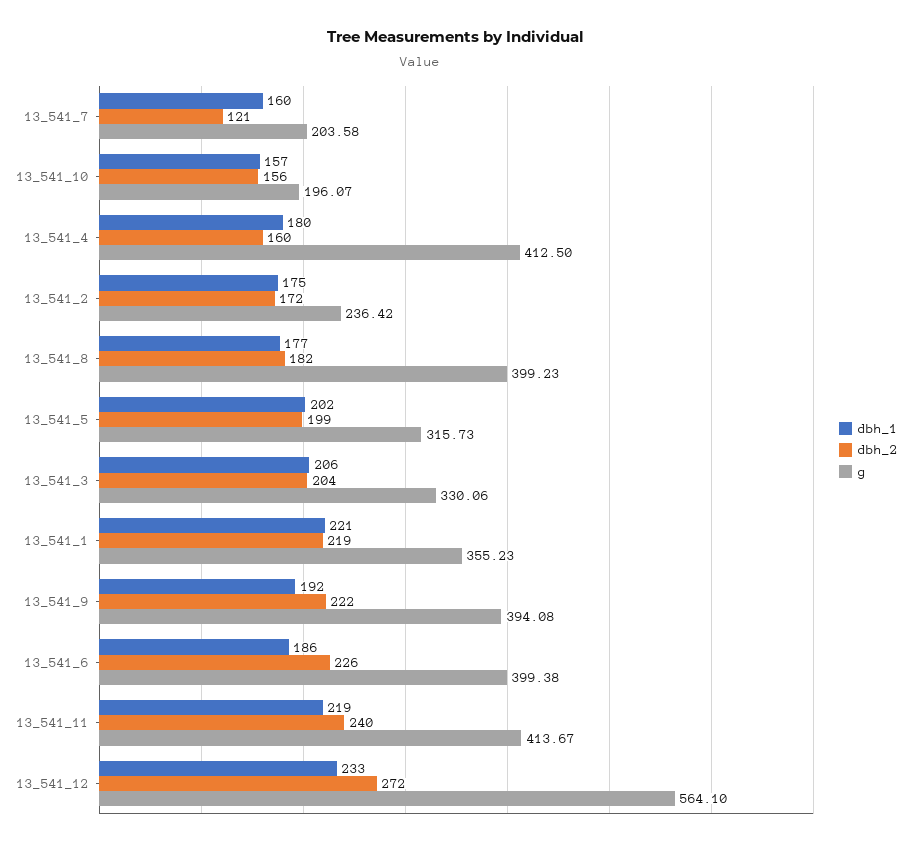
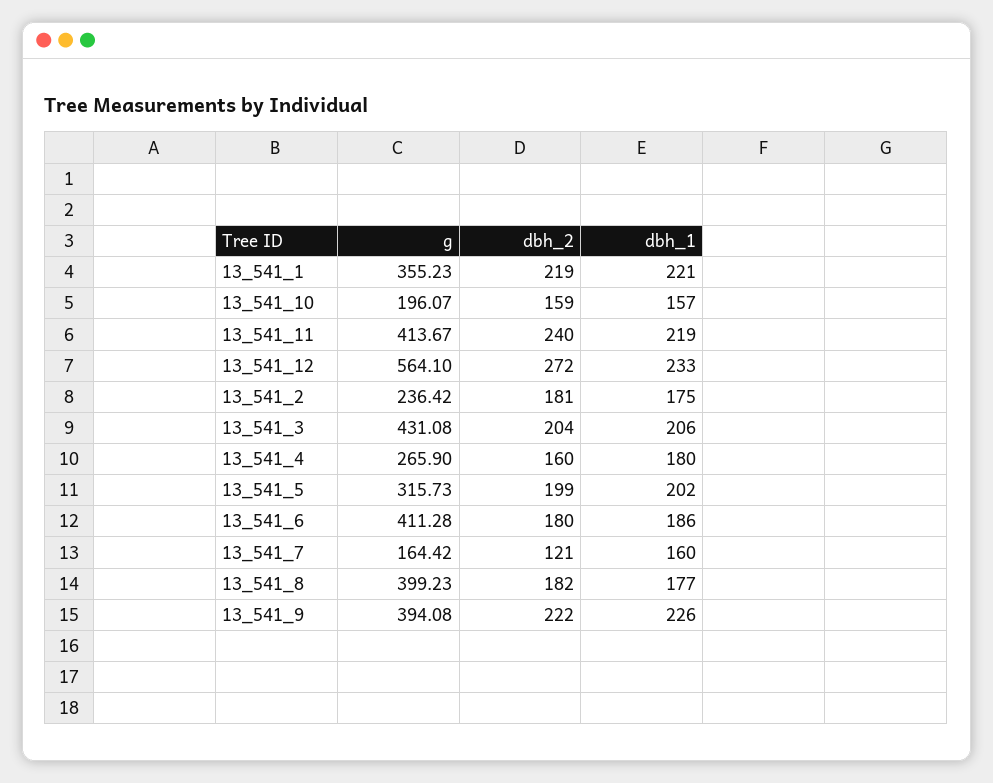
  {
    "dbh_1": {
      "13_541_7": 160,
      "13_541_10": 157,
      "13_541_4": 180,
      "13_541_2": 175,
      "13_541_8": 177,
      "13_541_5": 202,
      "13_541_3": 206,
      "13_541_1": 221,
-     "13_541_9": 192,
+     "13_541_9": 226,
      "13_541_6": 186,
      "13_541_11": 219,
      "13_541_12": 233
    },
    "dbh_2": {
      "13_541_7": 121,
-     "13_541_10": 156,
+     "13_541_10": 159,
      "13_541_4": 160,
-     "13_541_2": 172,
+     "13_541_2": 181,
      "13_541_8": 182,
      "13_541_5": 199,
      "13_541_3": 204,
      "13_541_1": 219,
      "13_541_9": 222,
-     "13_541_6": 226,
+     "13_541_6": 180,
      "13_541_11": 240,
      "13_541_12": 272
    },
    "g": {
-     "13_541_7": 203.58,
+     "13_541_7": 164.42,
      "13_541_10": 196.07,
-     "13_541_4": 412.5,
+     "13_541_4": 265.9,
      "13_541_2": 236.42,
      "13_541_8": 399.23,
      "13_541_5": 315.73,
-     "13_541_3": 330.06,
+     "13_541_3": 431.08,
      "13_541_1": 355.23,
      "13_541_9": 394.08,
-     "13_541_6": 399.38,
+     "13_541_6": 411.28,
      "13_541_11": 413.67,
      "13_541_12": 564.1
    }
  }

